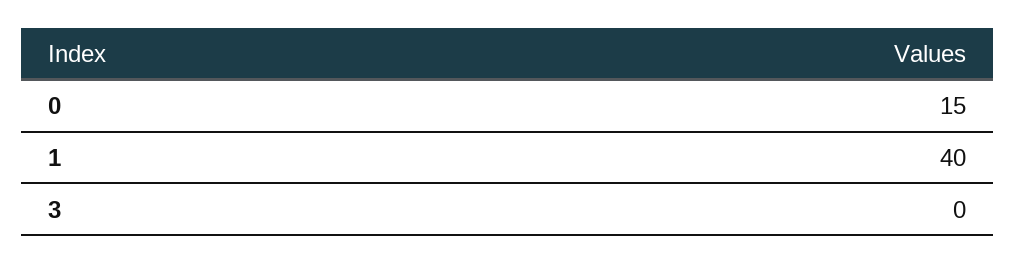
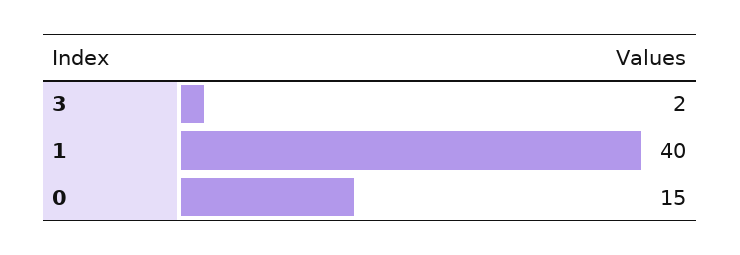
  {
    "0": 15,
    "1": 40,
-   "3": 0
+   "3": 2
  }

